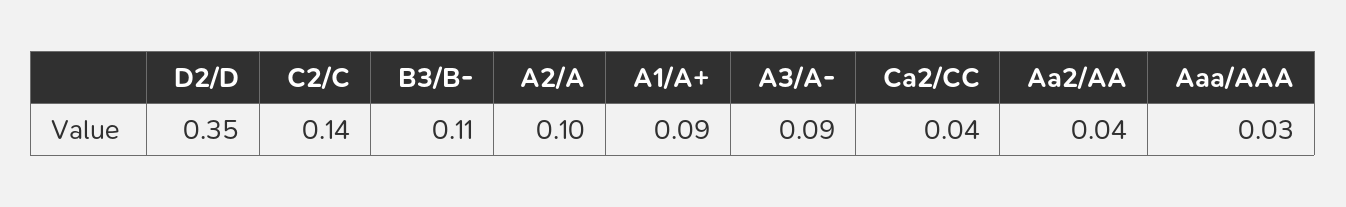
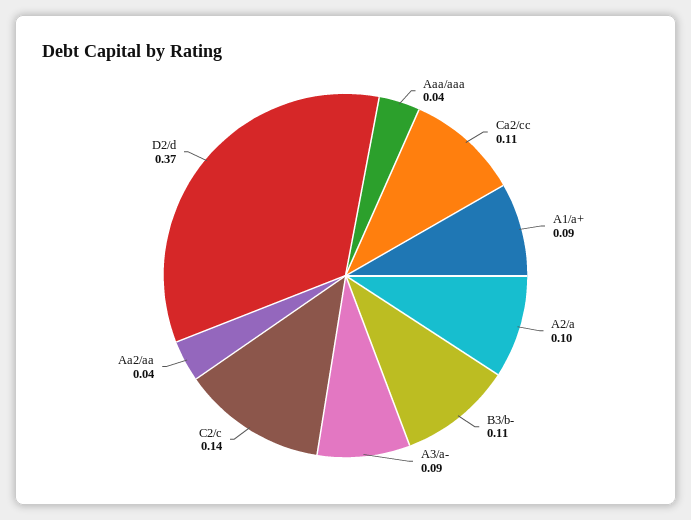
  {
-   "D2/D": 0.35,
+   "D2/D": 0.37,
    "C2/C": 0.14,
    "B3/B-": 0.11,
    "A2/A": 0.1,
    "A1/A+": 0.09,
    "A3/A-": 0.09,
-   "Ca2/CC": 0.04,
+   "Ca2/CC": 0.11,
    "Aa2/AA": 0.04,
-   "Aaa/AAA": 0.03
+   "Aaa/AAA": 0.04
  }

